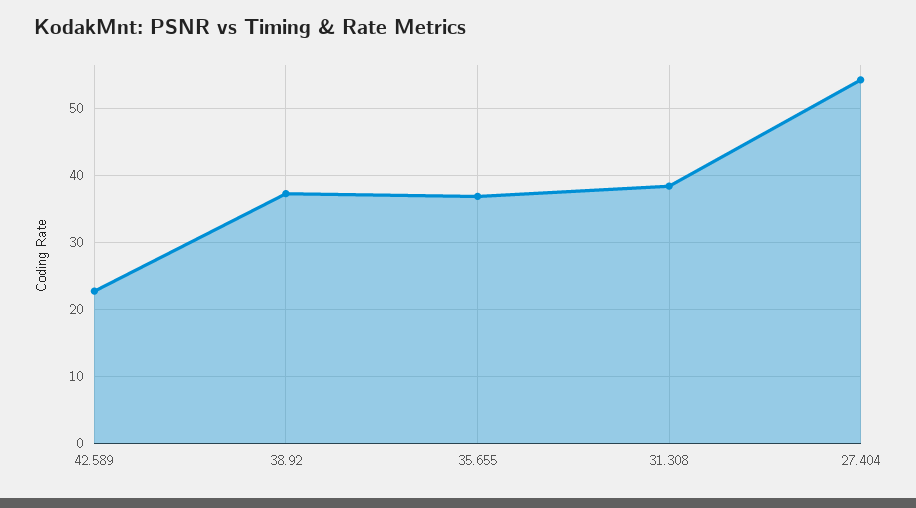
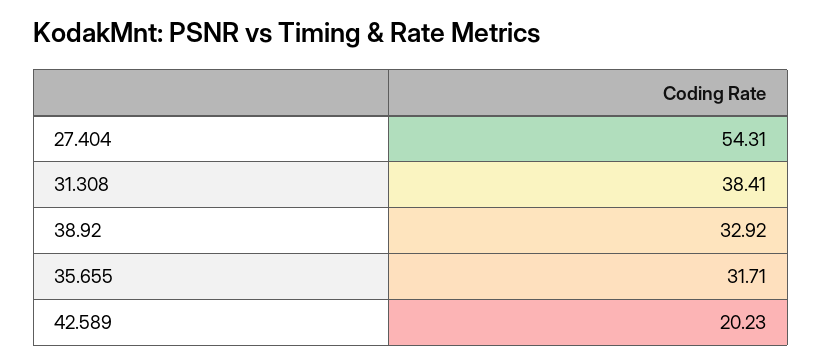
  {
-   "42.589": 23,
+   "42.589": 20.23,
-   "38.92": 37,
+   "38.92": 32.92,
-   "35.655": 37,
+   "35.655": 31.71,
    "31.308": 38.41,
    "27.404": 54.31
  }

